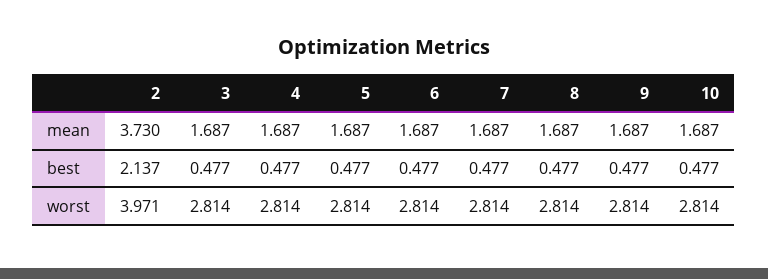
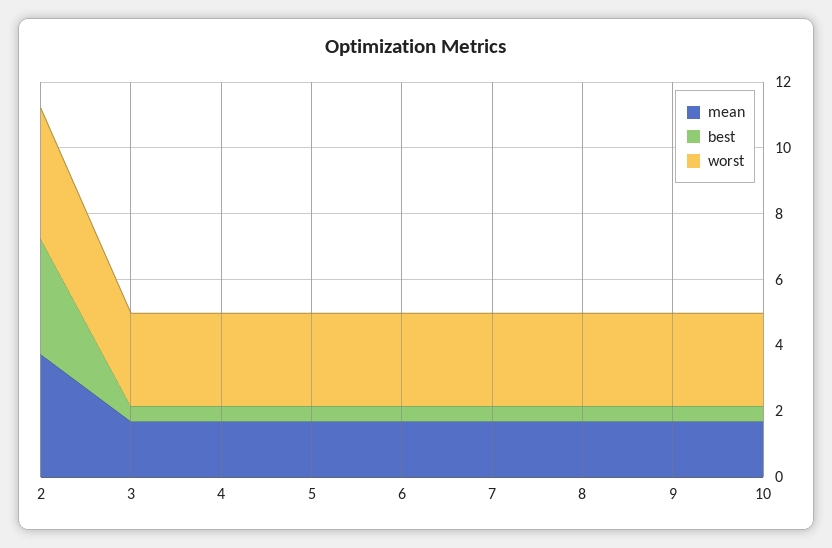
  {
    "mean": {
      "2": 3.73,
      "3": 1.687,
      "4": 1.687,
      "5": 1.687,
      "6": 1.687,
      "7": 1.687,
      "8": 1.687,
      "9": 1.687,
      "10": 1.687
    },
    "best": {
-     "2": 2.137,
+     "2": 3.5,
      "3": 0.477,
      "4": 0.477,
      "5": 0.477,
      "6": 0.477,
      "7": 0.477,
      "8": 0.477,
      "9": 0.477,
      "10": 0.477
    },
    "worst": {
      "2": 3.971,
      "3": 2.814,
      "4": 2.814,
      "5": 2.814,
      "6": 2.814,
      "7": 2.814,
      "8": 2.814,
      "9": 2.814,
      "10": 2.814
    }
  }

